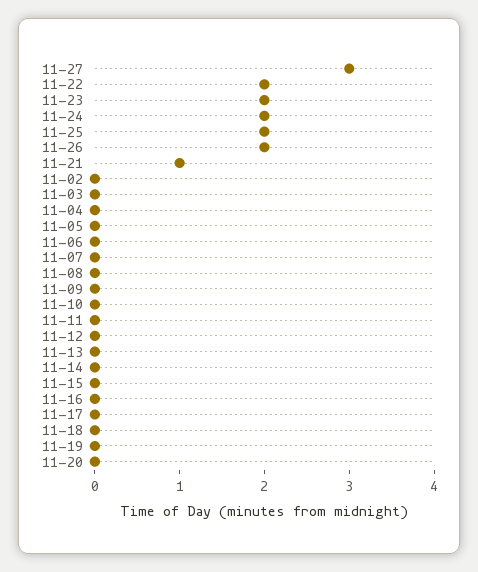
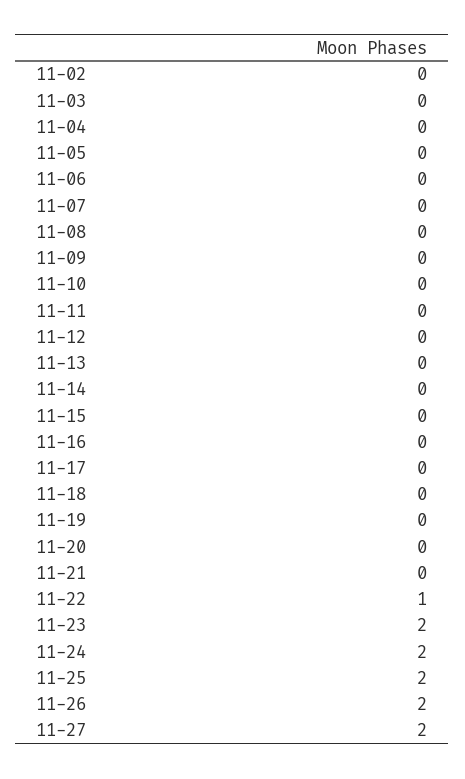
  {
-   "11-27": 3,
+   "11-27": 2,
-   "11-22": 2,
+   "11-22": 1,
    "11-23": 2,
    "11-24": 2,
    "11-25": 2,
    "11-26": 2,
-   "11-21": 1,
+   "11-21": 0,
    "11-02": 0,
    "11-03": 0,
    "11-04": 0,
    "11-05": 0,
    "11-06": 0,
    "11-07": 0,
    "11-08": 0,
    "11-09": 0,
    "11-10": 0,
    "11-11": 0,
    "11-12": 0,
    "11-13": 0,
    "11-14": 0,
    "11-15": 0,
    "11-16": 0,
    "11-17": 0,
    "11-18": 0,
    "11-19": 0,
    "11-20": 0
  }

